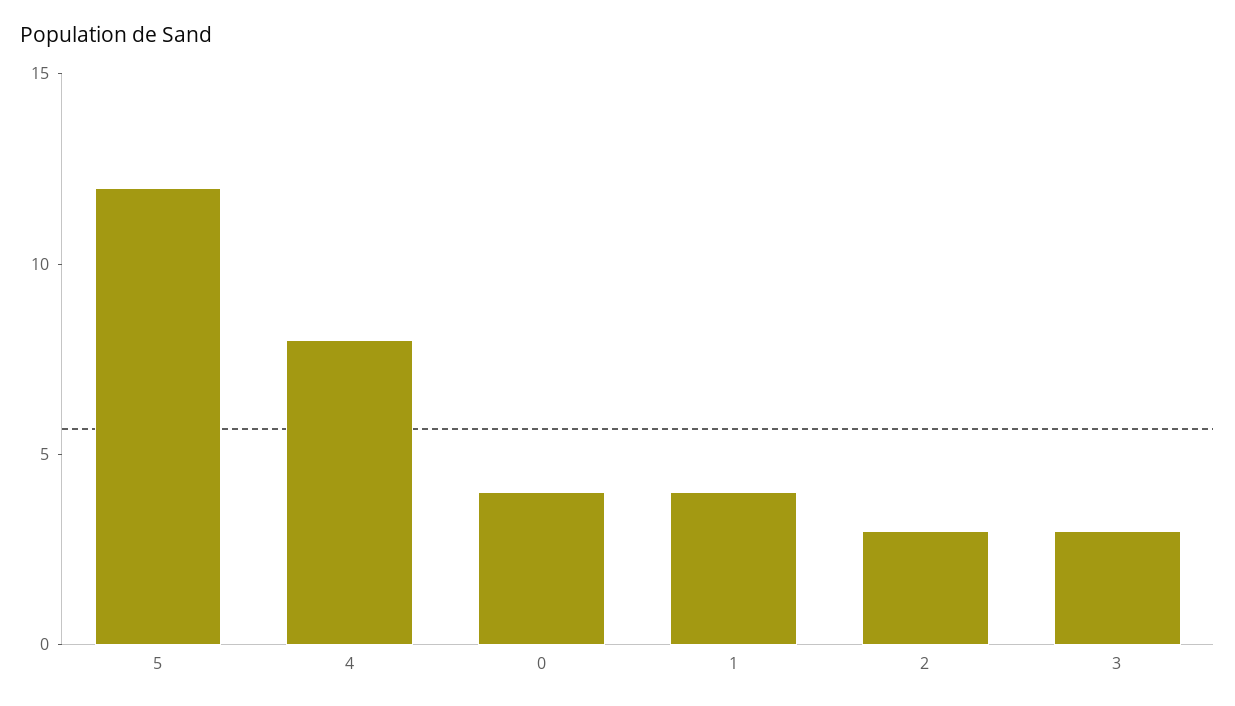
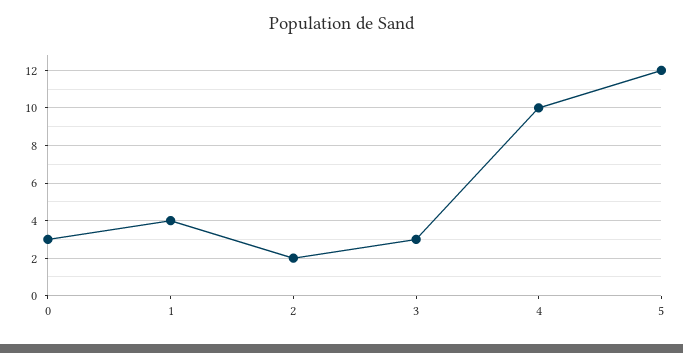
  {
    "5": 12,
-   "4": 8,
+   "4": 10,
-   "0": 4,
+   "0": 3,
    "1": 4,
-   "2": 3,
+   "2": 2,
    "3": 3
  }

